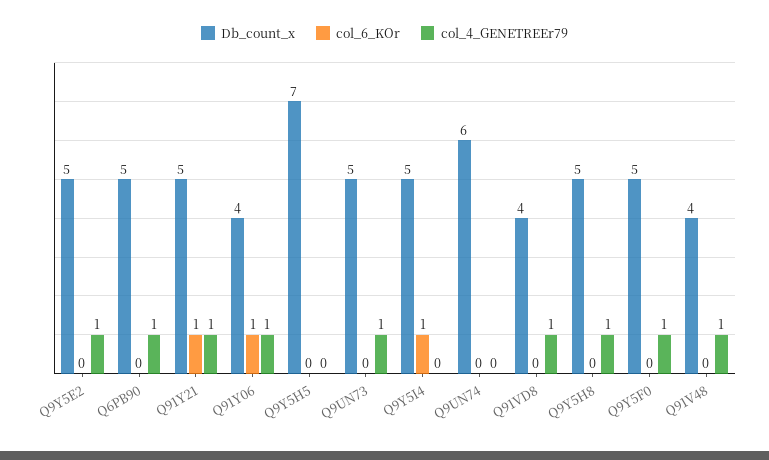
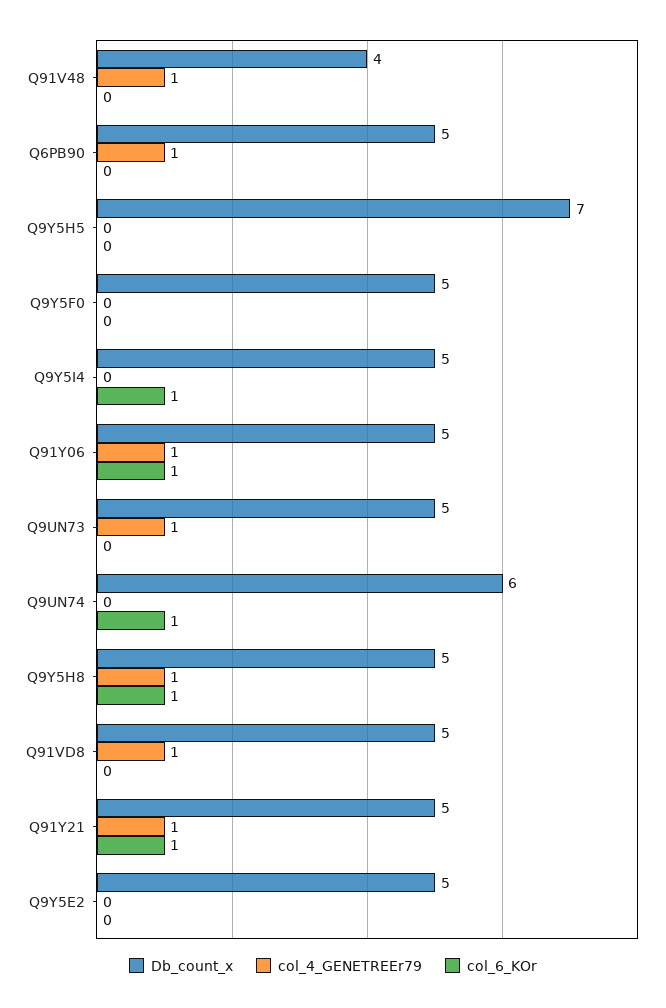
  {
    "Db_count_x": {
      "Q9Y5E2": 5,
      "Q6PB90": 5,
      "Q91Y21": 5,
-     "Q91Y06": 4,
+     "Q91Y06": 5,
      "Q9Y5H5": 7,
      "Q9UN73": 5,
      "Q9Y5I4": 5,
      "Q9UN74": 6,
-     "Q91VD8": 4,
+     "Q91VD8": 5,
      "Q9Y5H8": 5,
      "Q9Y5F0": 5,
      "Q91V48": 4
    },
    "col_6_KOr": {
      "Q9Y5E2": 0,
      "Q6PB90": 0,
      "Q91Y21": 1,
      "Q91Y06": 1,
      "Q9Y5H5": 0,
      "Q9UN73": 0,
      "Q9Y5I4": 1,
-     "Q9UN74": 0,
+     "Q9UN74": 1,
      "Q91VD8": 0,
-     "Q9Y5H8": 0,
+     "Q9Y5H8": 1,
      "Q9Y5F0": 0,
      "Q91V48": 0
    },
    "col_4_GENETREEr79": {
-     "Q9Y5E2": 1,
+     "Q9Y5E2": 0,
      "Q6PB90": 1,
      "Q91Y21": 1,
      "Q91Y06": 1,
      "Q9Y5H5": 0,
      "Q9UN73": 1,
      "Q9Y5I4": 0,
      "Q9UN74": 0,
      "Q91VD8": 1,
      "Q9Y5H8": 1,
-     "Q9Y5F0": 1,
+     "Q9Y5F0": 0,
      "Q91V48": 1
    }
  }

